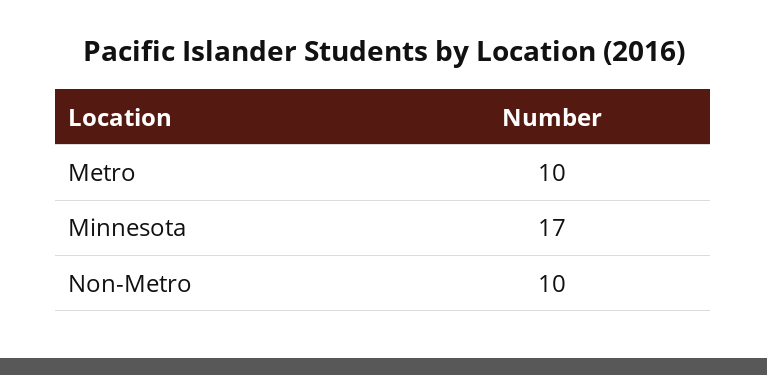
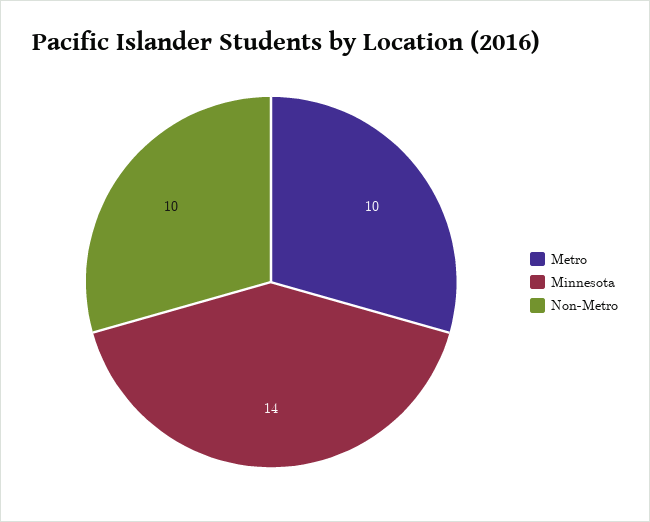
  {
    "Metro": 10,
-   "Minnesota": 17,
+   "Minnesota": 14,
    "Non-Metro": 10
  }

